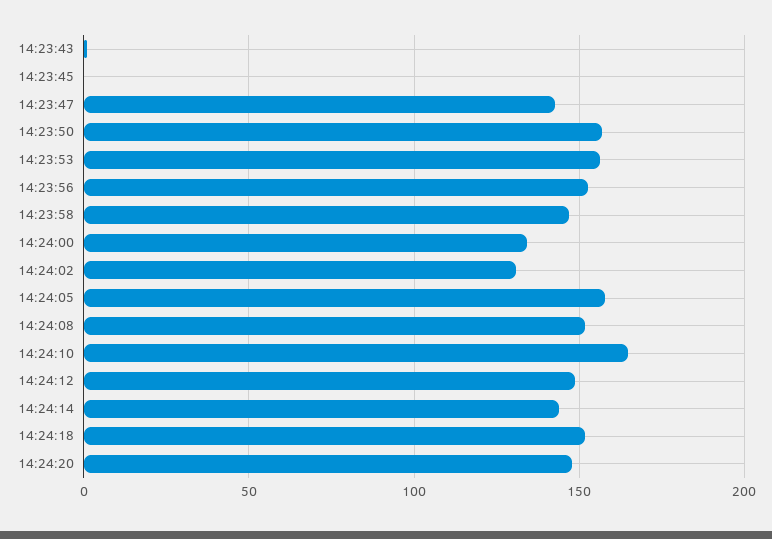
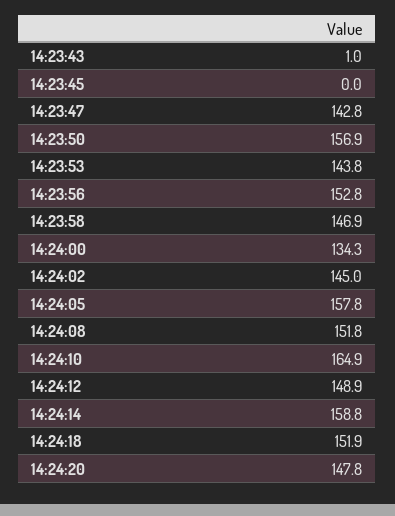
  {
    "14:23:43": 1,
    "14:23:45": 0,
    "14:23:47": 142.8,
    "14:23:50": 156.9,
-   "14:23:53": 155,
+   "14:23:53": 143.8,
    "14:23:56": 152.8,
    "14:23:58": 146.9,
    "14:24:00": 134.3,
-   "14:24:02": 130,
+   "14:24:02": 145,
    "14:24:05": 157.8,
    "14:24:08": 151.8,
    "14:24:10": 164.9,
    "14:24:12": 148.9,
-   "14:24:14": 145,
+   "14:24:14": 158.8,
    "14:24:18": 151.9,
    "14:24:20": 147.8
  }

